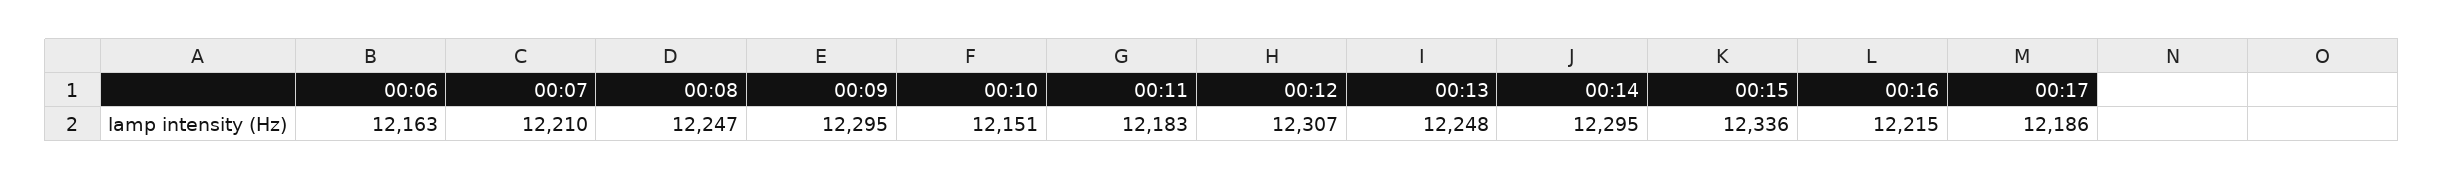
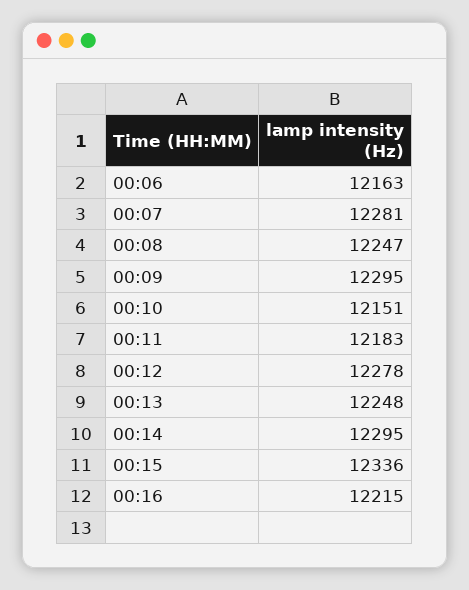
  {
    "00:06": 12163,
-   "00:07": 12210,
+   "00:07": 12281,
    "00:08": 12247,
    "00:09": 12295,
    "00:10": 12151,
    "00:11": 12183,
-   "00:12": 12307,
+   "00:12": 12278,
    "00:13": 12248,
    "00:14": 12295,
    "00:15": 12336,
-   "00:16": 12215,
+   "00:16": 12215
-   "00:17": 12186
  }

